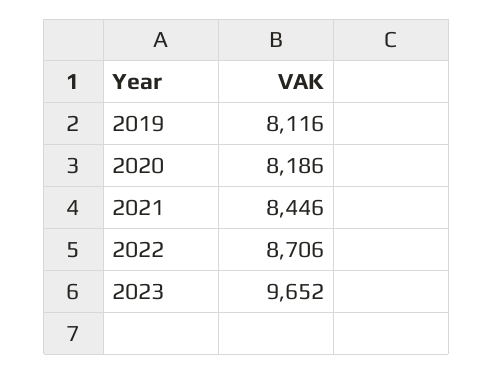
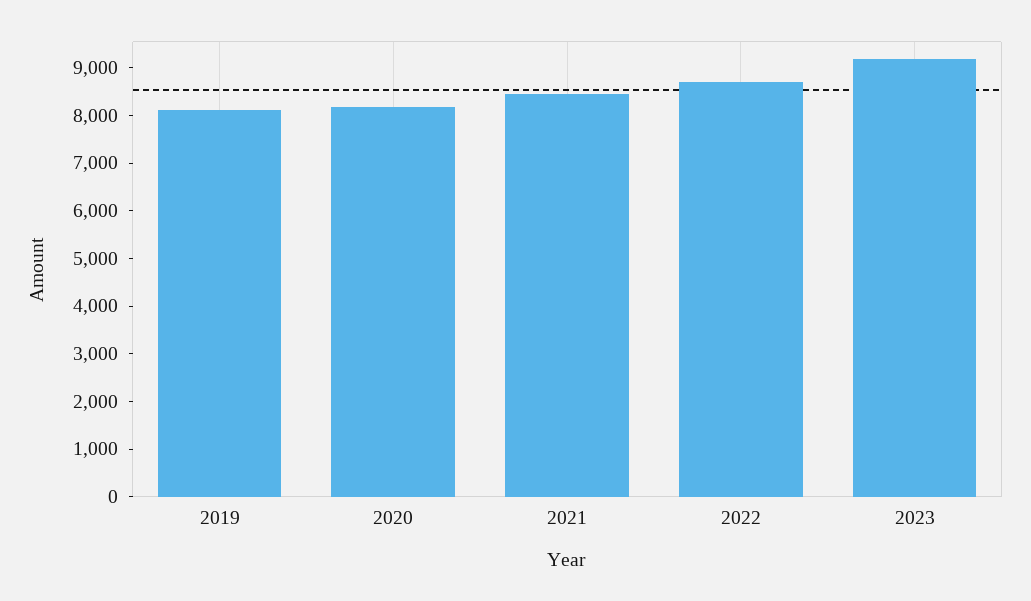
  {
    "2019": 8116,
    "2020": 8186,
    "2021": 8446,
    "2022": 8706,
-   "2023": 9652
+   "2023": 9200
  }

